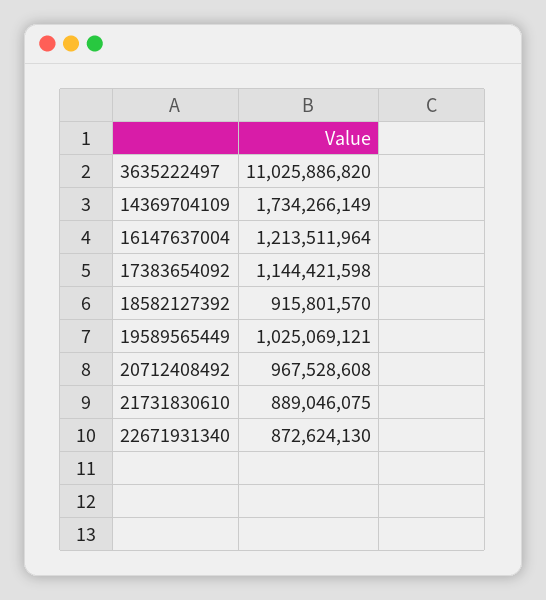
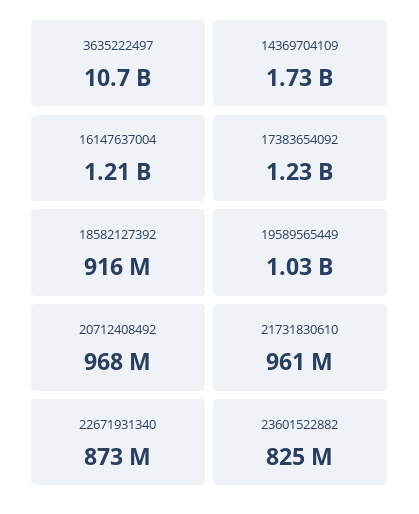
  {
-   "3635222497": 11025886820,
+   "3635222497": 10700000000,
    "14369704109": 1734266149,
    "16147637004": 1213511964,
-   "17383654092": 1144421598,
+   "17383654092": 1230000000,
    "18582127392": 915801570,
    "19589565449": 1025069121,
    "20712408492": 967528608,
-   "21731830610": 889046075,
+   "21731830610": 961000000,
-   "22671931340": 872624130
+   "22671931340": 872624130,
+   "23601522882": 825000000
  }

